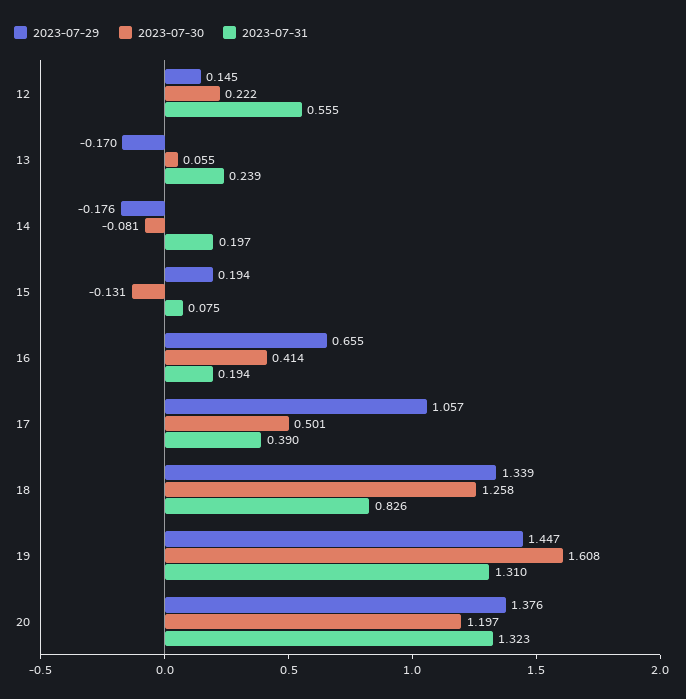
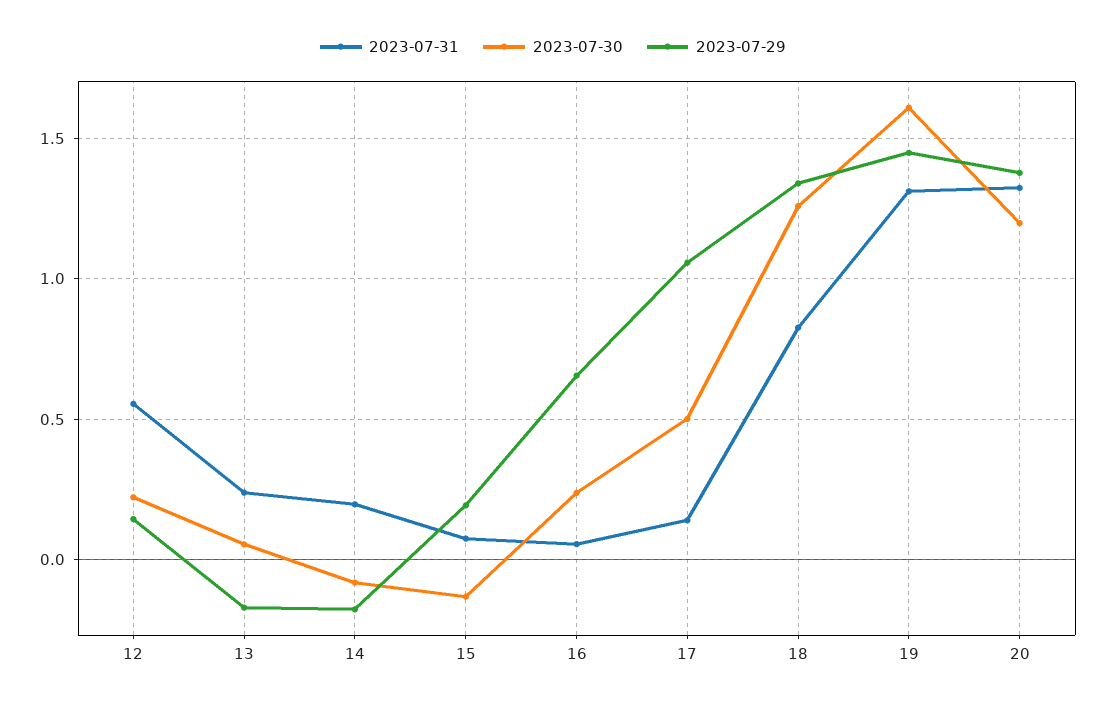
  {
    "2023-07-29": {
      "12": 0.145,
      "13": -0.17,
      "14": -0.176,
      "15": 0.194,
      "16": 0.655,
      "17": 1.057,
      "18": 1.339,
      "19": 1.447,
      "20": 1.376
    },
    "2023-07-30": {
      "12": 0.222,
      "13": 0.055,
      "14": -0.081,
      "15": -0.131,
-     "16": 0.414,
+     "16": 0.25,
      "17": 0.501,
      "18": 1.258,
      "19": 1.608,
      "20": 1.197
    },
    "2023-07-31": {
      "12": 0.555,
      "13": 0.239,
      "14": 0.197,
      "15": 0.075,
-     "16": 0.194,
+     "16": 0.05,
-     "17": 0.39,
+     "17": 0.15,
      "18": 0.826,
      "19": 1.31,
      "20": 1.323
    }
  }

